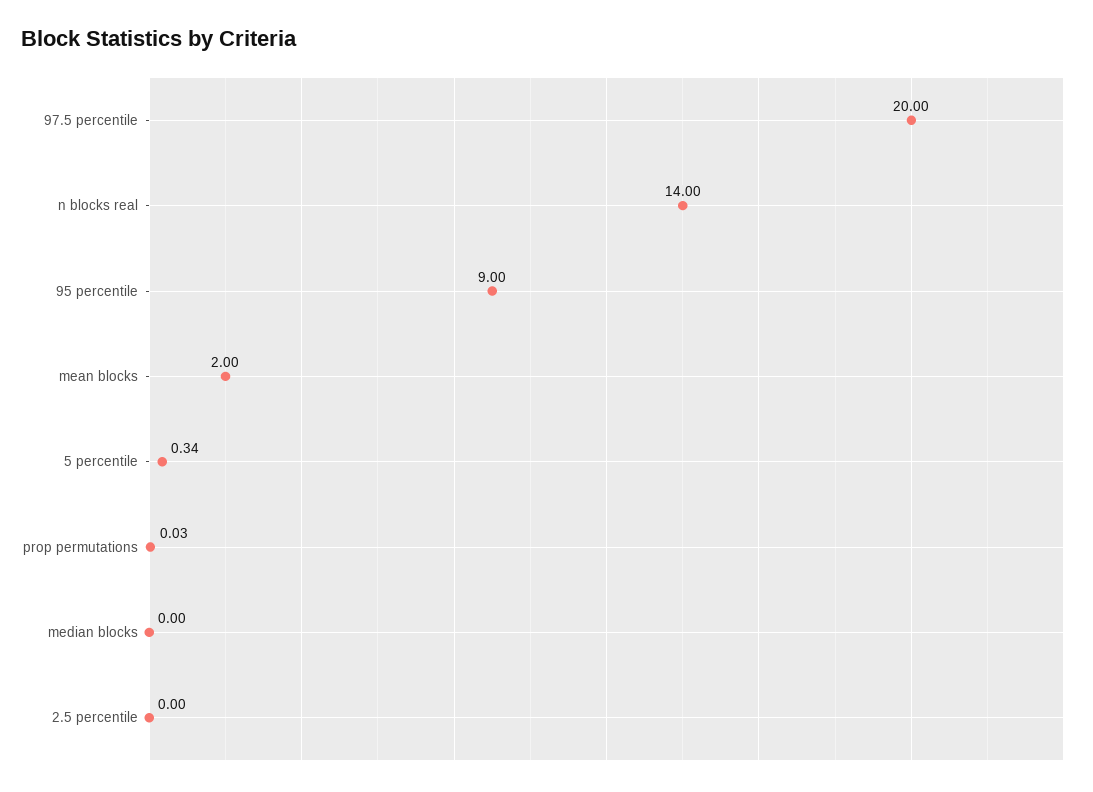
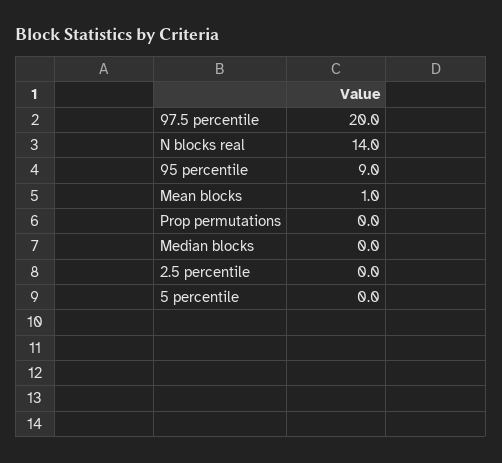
  {
    "97.5 percentile": 20,
    "n blocks real": 14,
    "95 percentile": 9,
-   "mean blocks": 2,
+   "mean blocks": 1,
-   "5 percentile": 0.34,
+   "5 percentile": 0,
    "prop permutations": 0.03,
    "median blocks": 0,
    "2.5 percentile": 0
  }

